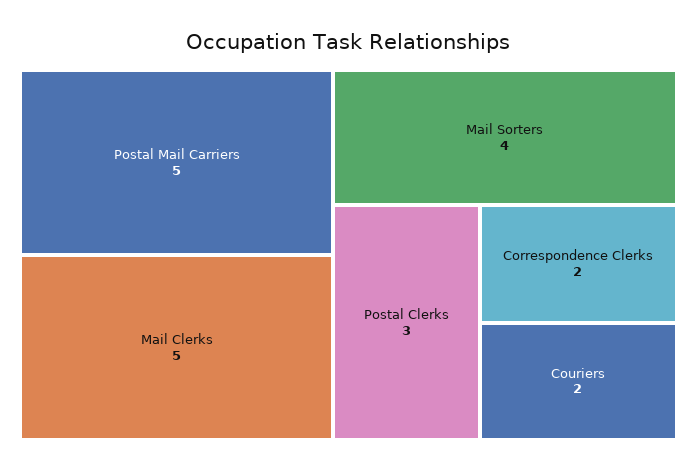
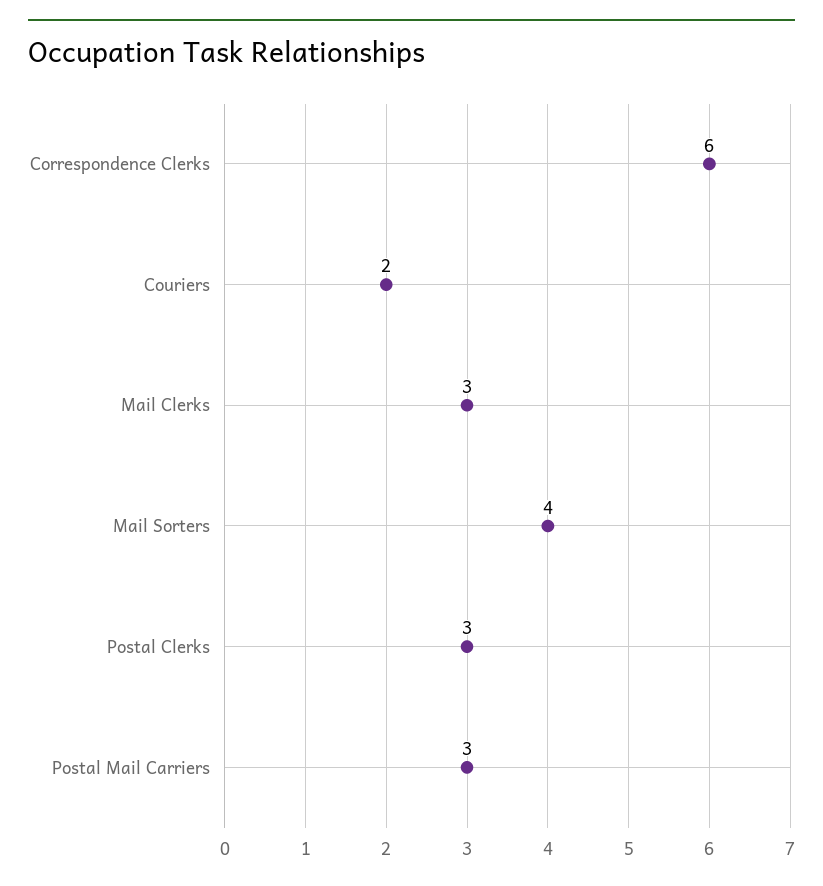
  {
-   "Postal Mail Carriers": 5,
+   "Postal Mail Carriers": 3,
-   "Mail Clerks": 5,
+   "Mail Clerks": 3,
    "Mail Sorters": 4,
    "Postal Clerks": 3,
-   "Correspondence Clerks": 2,
+   "Correspondence Clerks": 6,
    "Couriers": 2
  }

